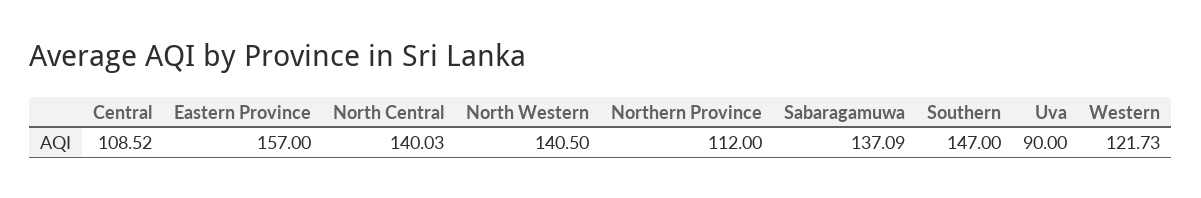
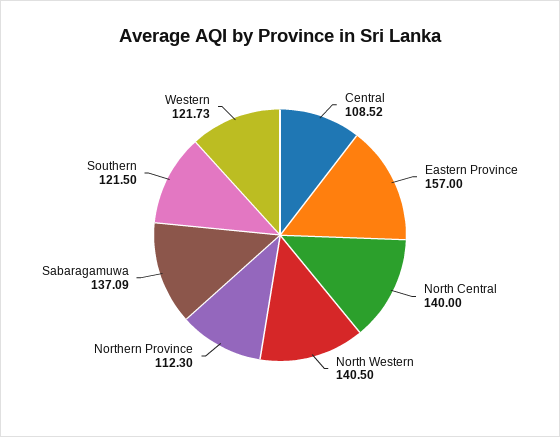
  {
    "Central": 108.52,
    "Eastern Province": 157,
-   "North Central": 140.03,
+   "North Central": 140,
    "North Western": 140.5,
-   "Northern Province": 112,
+   "Northern Province": 112.3,
    "Sabaragamuwa": 137.09,
-   "Southern": 147,
+   "Southern": 121.5,
-   "Uva": 90,
    "Western": 121.73
  }

